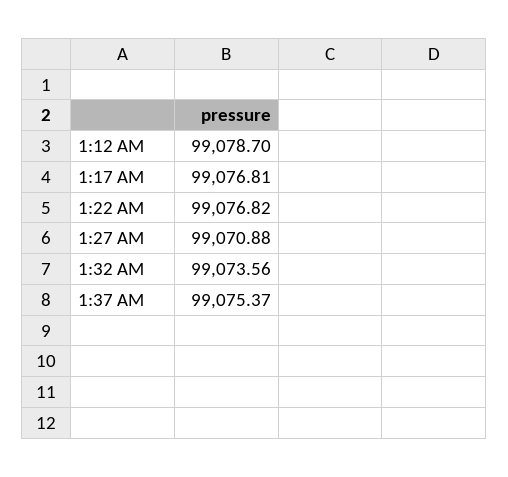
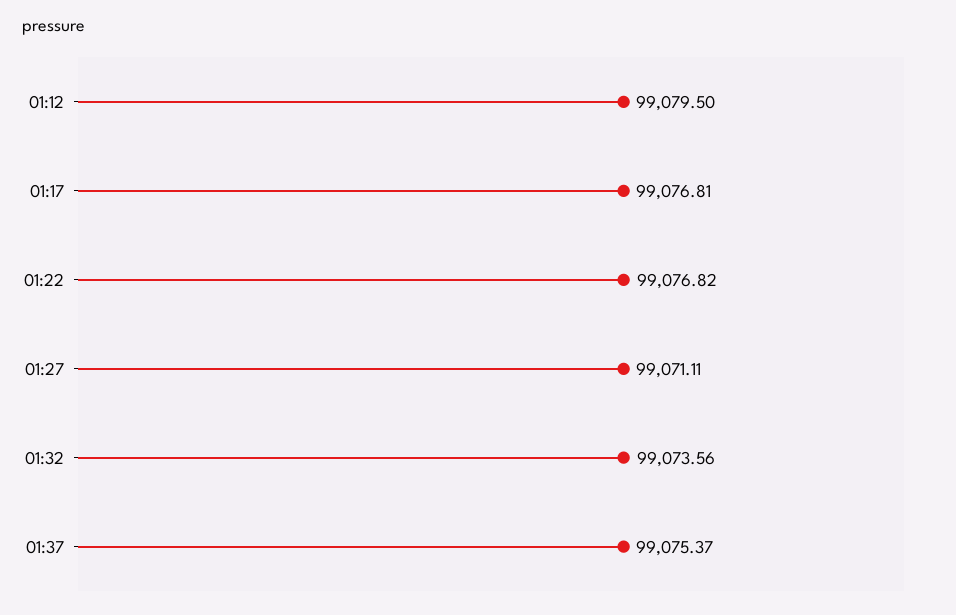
  {
-   "1:12 AM": 99078.7,
+   "1:12 AM": 99079.5,
    "1:17 AM": 99076.81,
    "1:22 AM": 99076.82,
-   "1:27 AM": 99070.88,
+   "1:27 AM": 99071.11,
    "1:32 AM": 99073.56,
    "1:37 AM": 99075.37
  }

